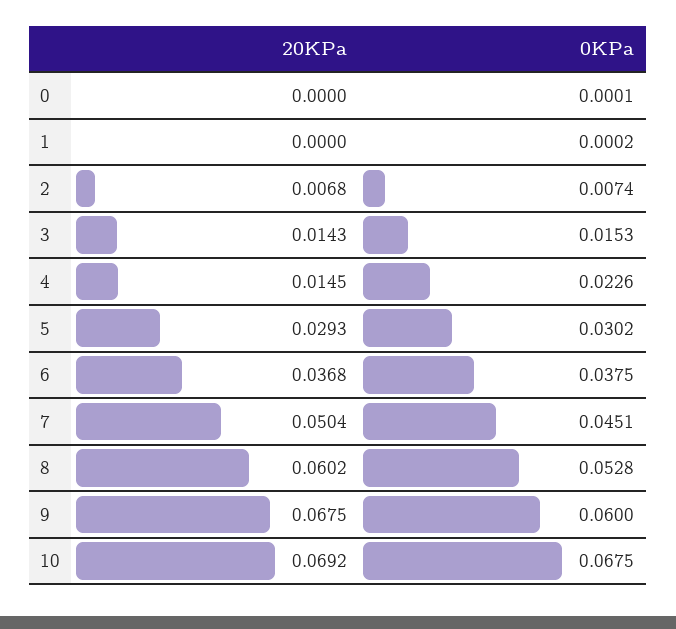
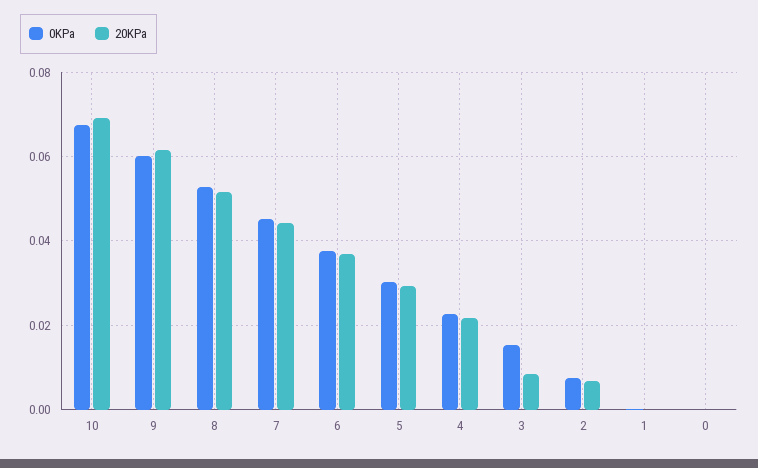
  {
    "20KPa": {
      "0": 0,
      "1": 0,
      "2": 0.0068,
-     "3": 0.0143,
+     "3": 0.008,
-     "4": 0.0145,
+     "4": 0.022,
      "5": 0.0293,
      "6": 0.0368,
-     "7": 0.0504,
+     "7": 0.044,
-     "8": 0.0602,
+     "8": 0.052,
-     "9": 0.0675,
+     "9": 0.062,
      "10": 0.0692
    },
    "0KPa": {
      "0": 0.0001,
      "1": 0.0002,
      "2": 0.0074,
      "3": 0.0153,
      "4": 0.0226,
      "5": 0.0302,
      "6": 0.0375,
      "7": 0.0451,
      "8": 0.0528,
      "9": 0.06,
      "10": 0.0675
    }
  }

